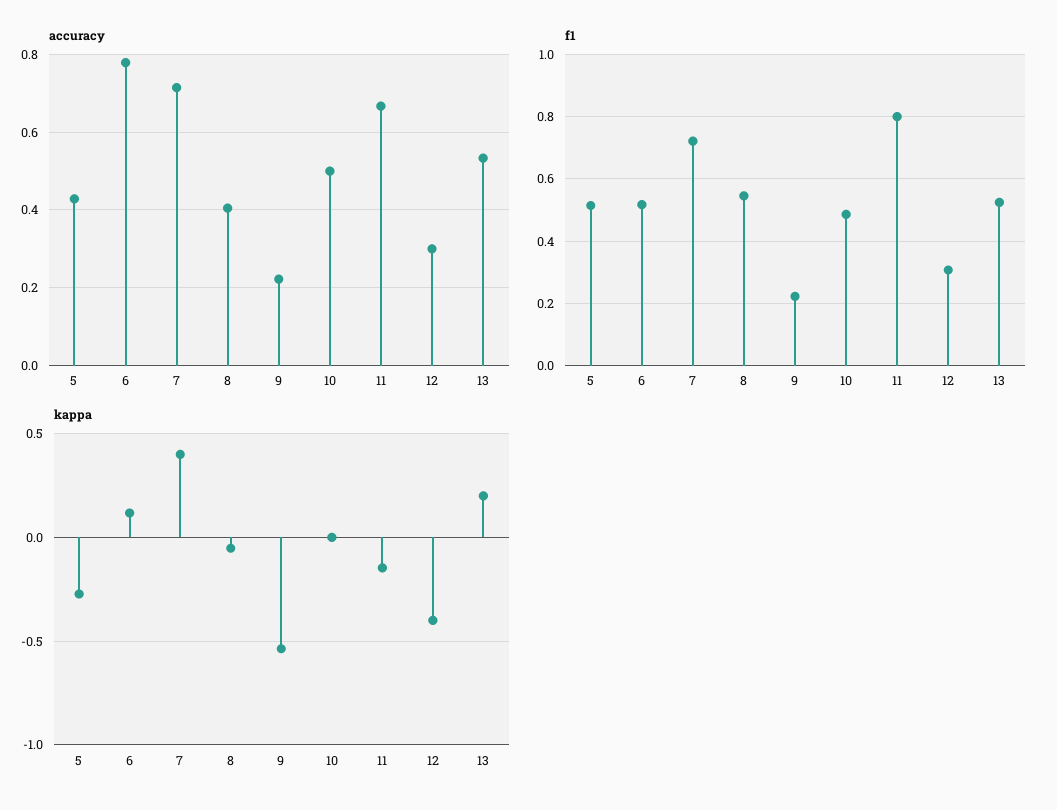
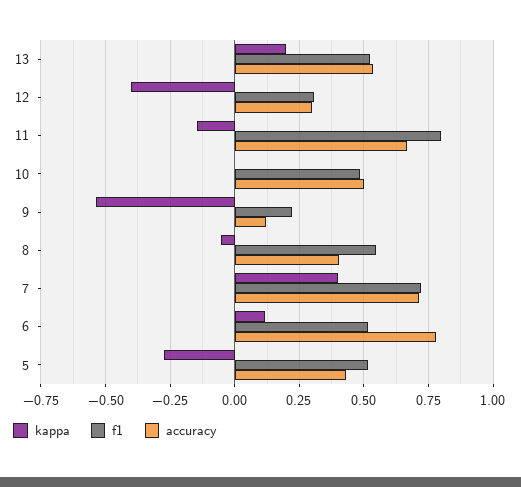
  {
    "accuracy": {
      "5": 0.42,
      "6": 0.78,
      "7": 0.72,
      "8": 0.4,
-     "9": 0.22,
+     "9": 0.125,
      "10": 0.5,
      "11": 0.66,
      "12": 0.3,
      "13": 0.54
    },
    "f1": {
      "5": 0.52,
      "6": 0.52,
      "7": 0.72,
      "8": 0.54,
      "9": 0.22,
      "10": 0.48,
      "11": 0.8,
      "12": 0.3,
      "13": 0.52
    },
    "kappa": {
      "5": -0.275,
      "6": 0.125,
      "7": 0.4,
      "8": -0.05,
      "9": -0.525,
      "10": 0,
      "11": -0.15,
      "12": -0.4,
      "13": 0.2
    }
  }

